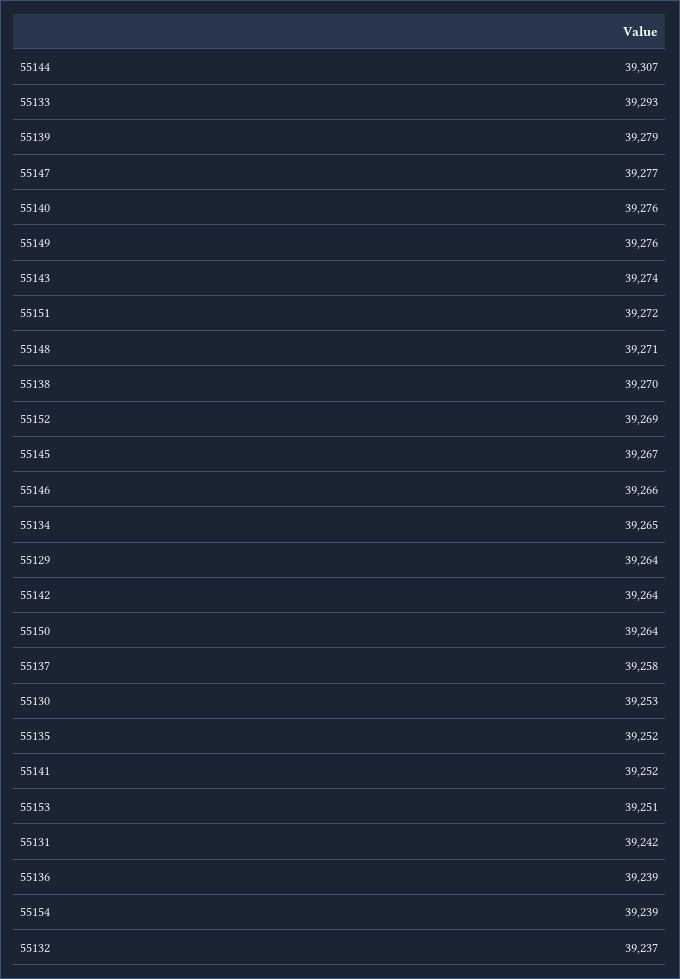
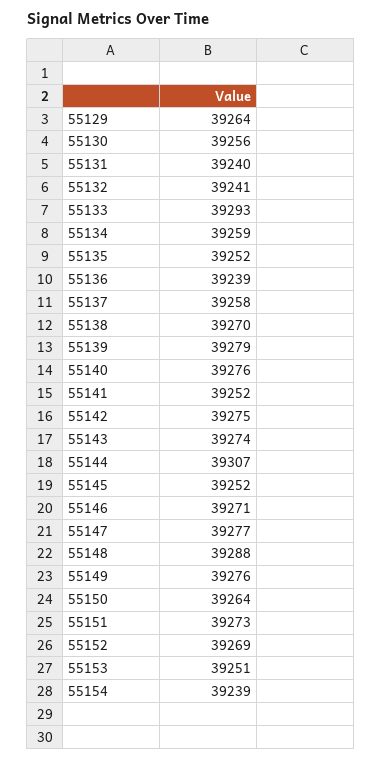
  {
    "55144": 39307,
    "55133": 39293,
    "55139": 39279,
    "55147": 39277,
    "55140": 39276,
    "55149": 39276,
    "55143": 39274,
-   "55151": 39272,
+   "55151": 39273,
-   "55148": 39271,
+   "55148": 39288,
    "55138": 39270,
    "55152": 39269,
-   "55145": 39267,
+   "55145": 39252,
-   "55146": 39266,
+   "55146": 39271,
-   "55134": 39265,
+   "55134": 39259,
    "55129": 39264,
-   "55142": 39264,
+   "55142": 39275,
    "55150": 39264,
    "55137": 39258,
-   "55130": 39253,
+   "55130": 39256,
    "55135": 39252,
    "55141": 39252,
    "55153": 39251,
-   "55131": 39242,
+   "55131": 39240,
    "55136": 39239,
    "55154": 39239,
-   "55132": 39237
+   "55132": 39241
  }

